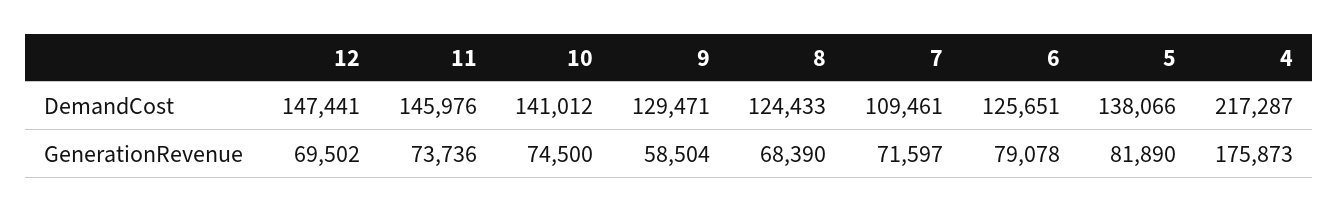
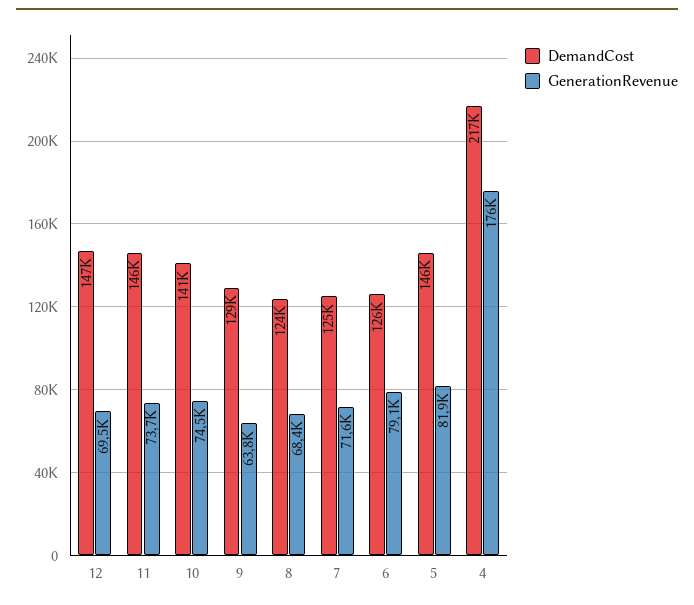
  {
    "DemandCost": {
      "12": 147441,
      "11": 145976,
      "10": 141012,
      "9": 129471,
      "8": 124433,
-     "7": 109461,
+     "7": 125000,
      "6": 125651,
-     "5": 138066,
+     "5": 146000,
      "4": 217287
    },
    "GenerationRevenue": {
      "12": 69502,
      "11": 73736,
      "10": 74500,
-     "9": 58504,
+     "9": 63800,
      "8": 68390,
      "7": 71597,
      "6": 79078,
      "5": 81890,
      "4": 175873
    }
  }

